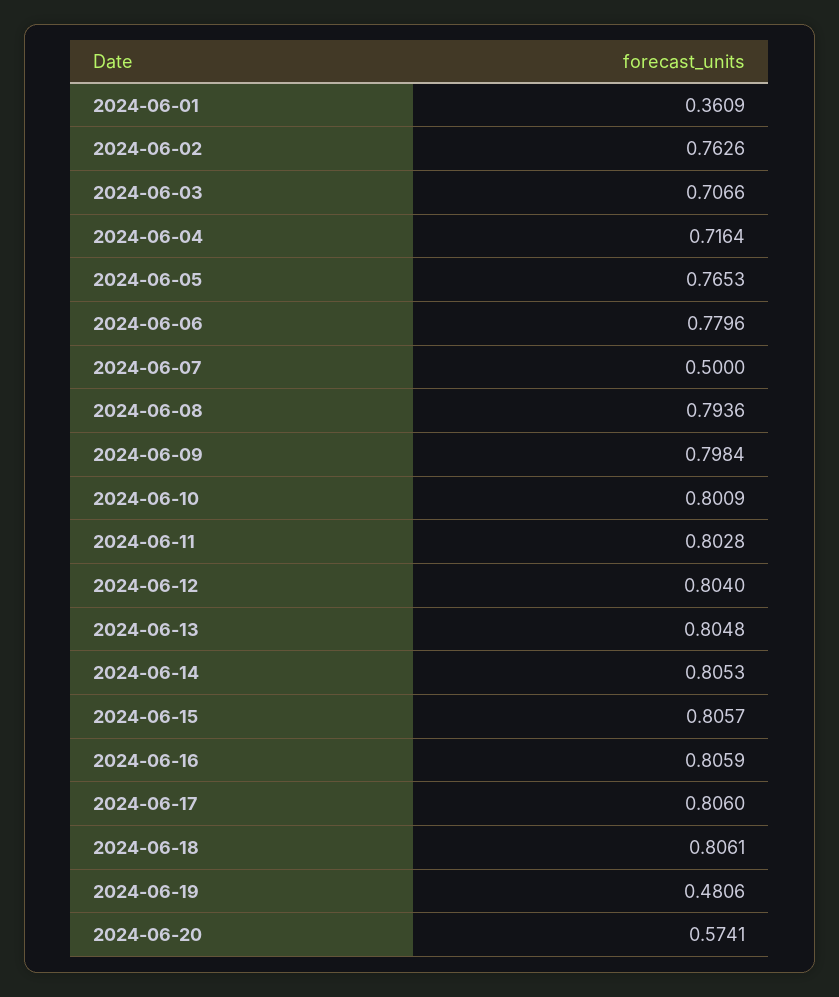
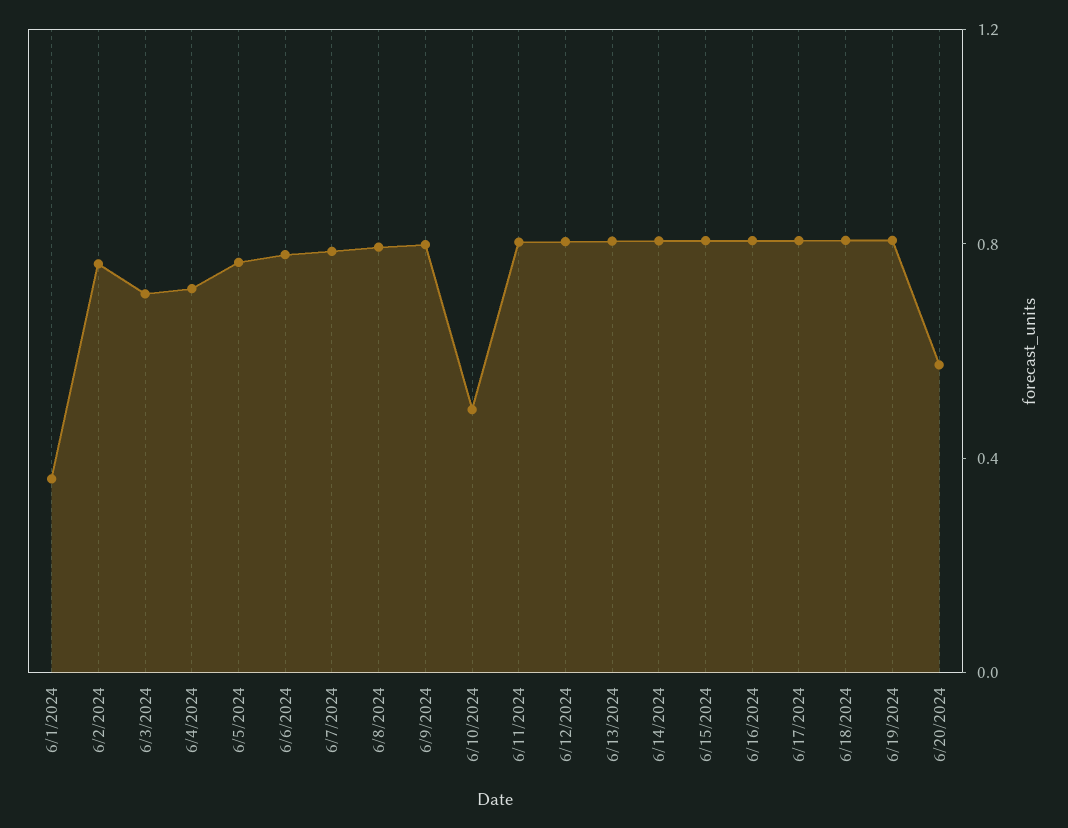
  {
    "2024-06-01": 0.3609,
    "2024-06-02": 0.7626,
    "2024-06-03": 0.7066,
    "2024-06-04": 0.7164,
    "2024-06-05": 0.7653,
    "2024-06-06": 0.7796,
-   "2024-06-07": 0.5,
+   "2024-06-07": 0.8,
    "2024-06-08": 0.7936,
    "2024-06-09": 0.7984,
-   "2024-06-10": 0.8009,
+   "2024-06-10": 0.5,
    "2024-06-11": 0.8028,
    "2024-06-12": 0.804,
    "2024-06-13": 0.8048,
    "2024-06-14": 0.8053,
    "2024-06-15": 0.8057,
    "2024-06-16": 0.8059,
    "2024-06-17": 0.806,
    "2024-06-18": 0.8061,
-   "2024-06-19": 0.4806,
+   "2024-06-19": 0.8,
    "2024-06-20": 0.5741
  }

